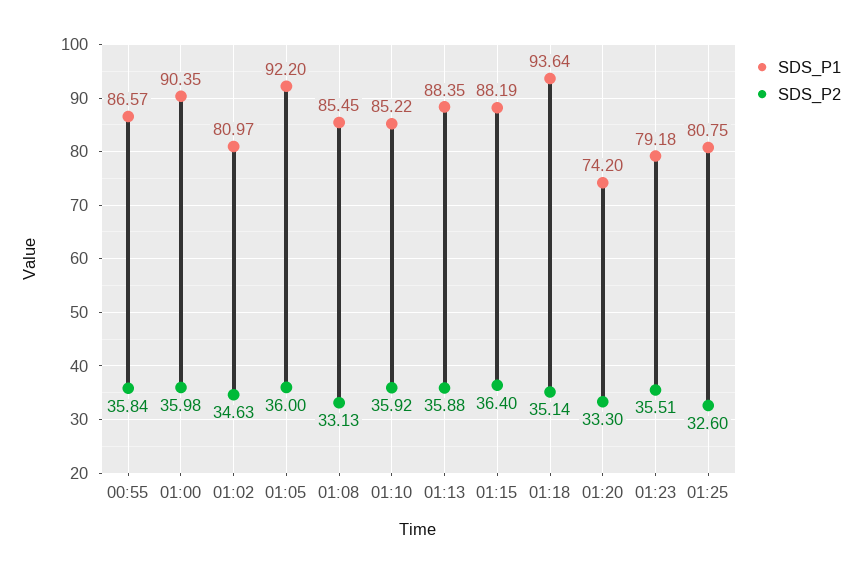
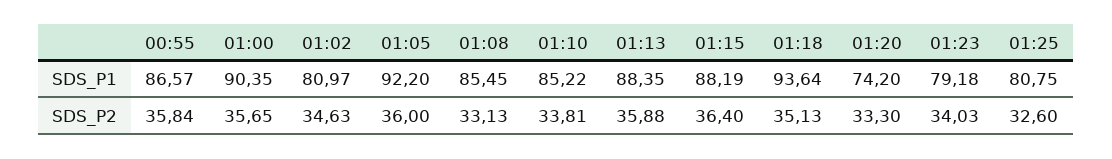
  {
    "SDS_P1": {
      "00:55": 86.57,
      "01:00": 90.35,
      "01:02": 80.97,
      "01:05": 92.2,
      "01:08": 85.45,
      "01:10": 85.22,
      "01:13": 88.35,
      "01:15": 88.19,
      "01:18": 93.64,
      "01:20": 74.2,
      "01:23": 79.18,
      "01:25": 80.75
    },
    "SDS_P2": {
      "00:55": 35.84,
-     "01:00": 35.98,
+     "01:00": 35.65,
      "01:02": 34.63,
      "01:05": 36,
      "01:08": 33.13,
-     "01:10": 35.92,
+     "01:10": 33.81,
      "01:13": 35.88,
      "01:15": 36.4,
-     "01:18": 35.14,
+     "01:18": 35.13,
      "01:20": 33.3,
-     "01:23": 35.51,
+     "01:23": 34.03,
      "01:25": 32.6
    }
  }

